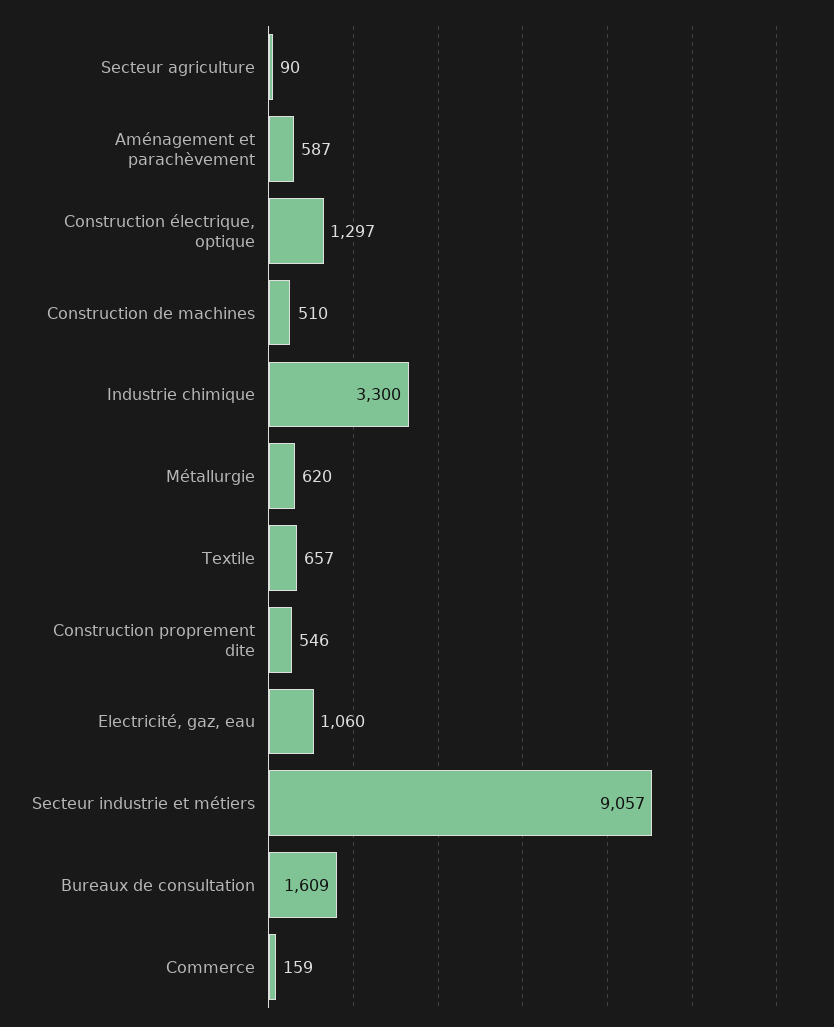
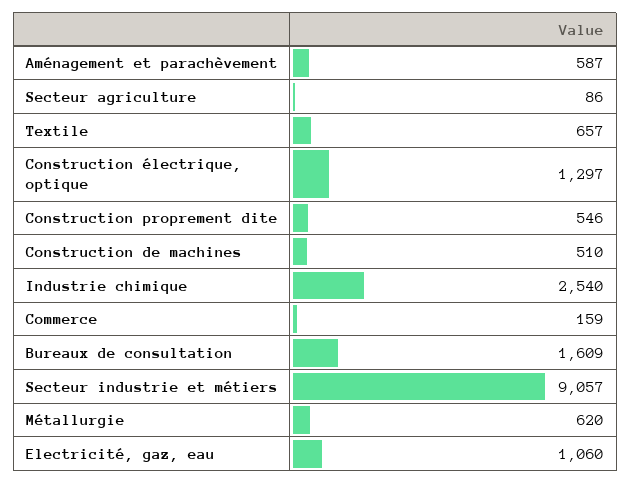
  {
-   "Secteur agriculture": 90,
+   "Secteur agriculture": 86,
    "Aménagement et parachèvement": 587,
    "Construction électrique, optique": 1297,
    "Construction de machines": 510,
-   "Industrie chimique": 3300,
+   "Industrie chimique": 2540,
    "Métallurgie": 620,
    "Textile": 657,
    "Construction proprement dite": 546,
    "Electricité, gaz, eau": 1060,
    "Secteur industrie et métiers": 9057,
    "Bureaux de consultation": 1609,
    "Commerce": 159
  }

